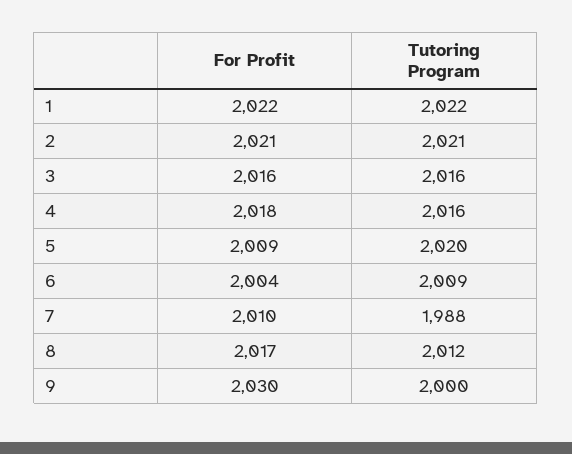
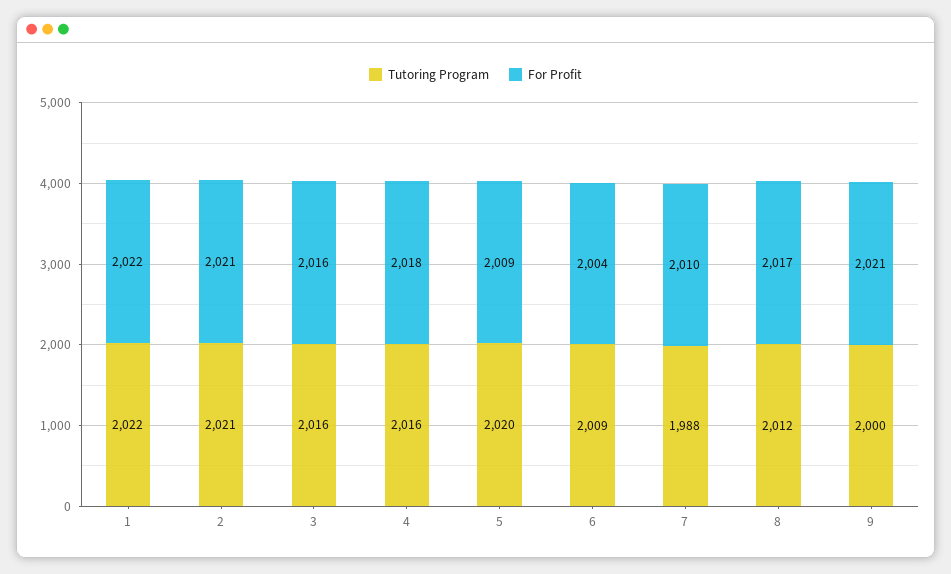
  {
    "For Profit": {
      "1": 2022,
      "2": 2021,
      "3": 2016,
      "4": 2018,
      "5": 2009,
      "6": 2004,
      "7": 2010,
      "8": 2017,
-     "9": 2030
+     "9": 2021
    },
    "Tutoring Program": {
      "1": 2022,
      "2": 2021,
      "3": 2016,
      "4": 2016,
      "5": 2020,
      "6": 2009,
      "7": 1988,
      "8": 2012,
      "9": 2000
    }
  }

